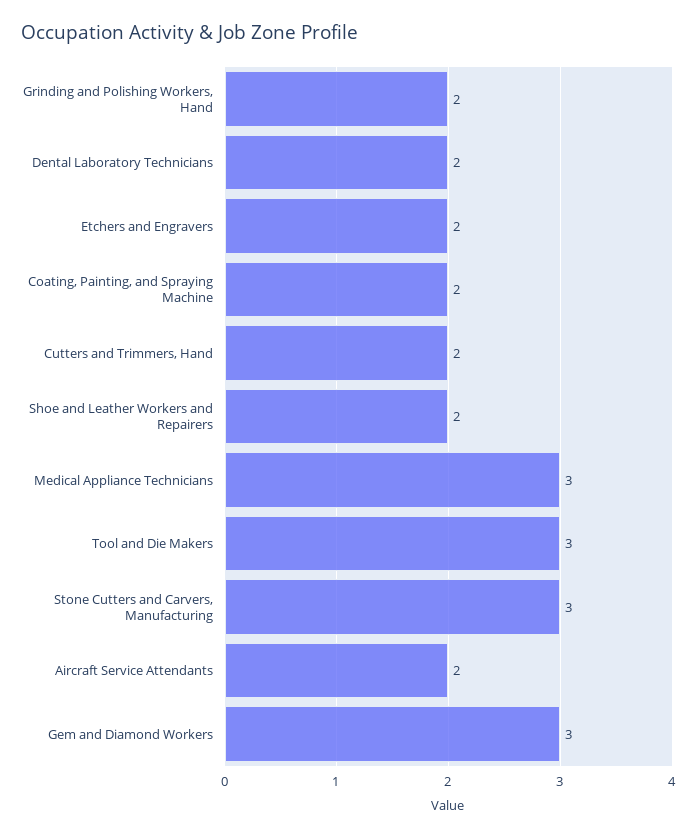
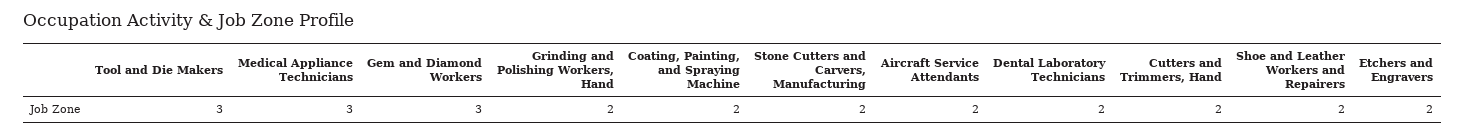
  {
    "Grinding and Polishing Workers, Hand": 2,
    "Dental Laboratory Technicians": 2,
    "Etchers and Engravers": 2,
    "Coating, Painting, and Spraying Machine": 2,
    "Cutters and Trimmers, Hand": 2,
    "Shoe and Leather Workers and Repairers": 2,
    "Medical Appliance Technicians": 3,
    "Tool and Die Makers": 3,
-   "Stone Cutters and Carvers, Manufacturing": 3,
+   "Stone Cutters and Carvers, Manufacturing": 2,
    "Aircraft Service Attendants": 2,
    "Gem and Diamond Workers": 3
  }

